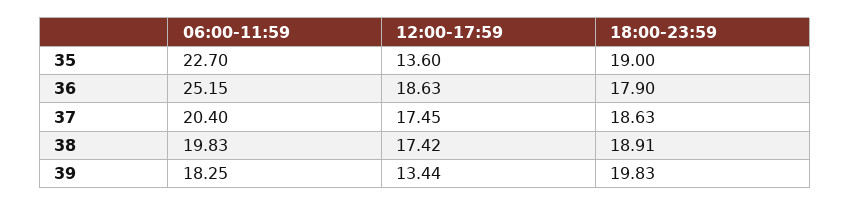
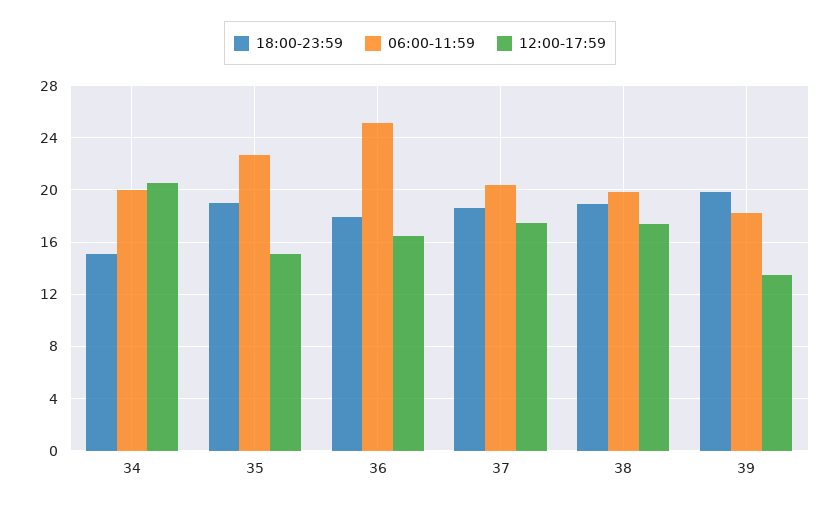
  {
    "06:00-11:59": {
      "35": 22.7,
      "36": 25.15,
      "37": 20.4,
      "38": 19.83,
-     "39": 18.25
+     "39": 18.25,
+     "34": 20
    },
    "12:00-17:59": {
-     "35": 13.6,
+     "35": 15,
-     "36": 18.63,
+     "36": 16.5,
      "37": 17.45,
      "38": 17.42,
-     "39": 13.44
+     "39": 13.44,
+     "34": 20.5
    },
    "18:00-23:59": {
      "35": 19,
      "36": 17.9,
      "37": 18.63,
      "38": 18.91,
-     "39": 19.83
+     "39": 19.83,
+     "34": 15
    }
  }

